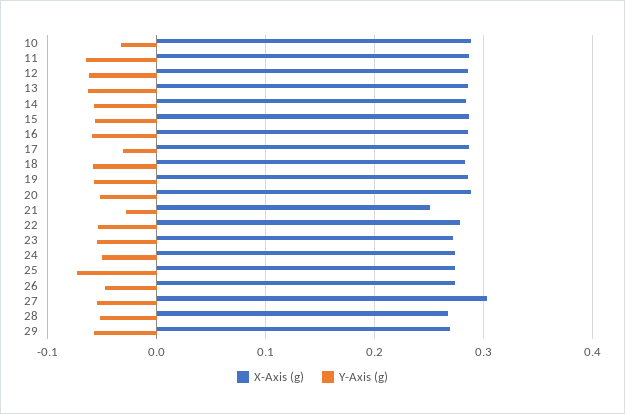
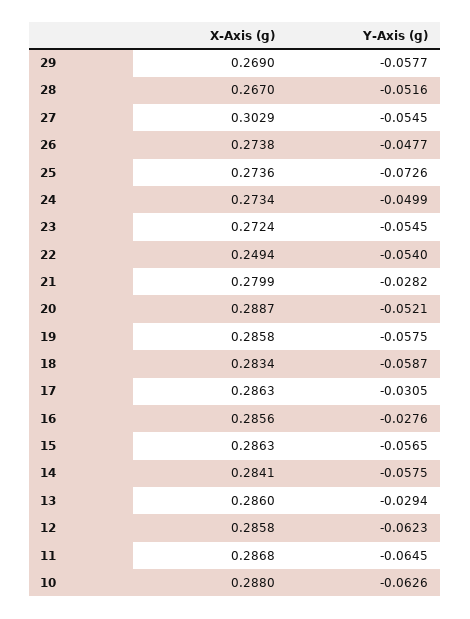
  {
    "X-Axis (g)": {
      "10": 0.288,
      "11": 0.2868,
      "12": 0.2858,
      "13": 0.286,
      "14": 0.2841,
      "15": 0.2863,
      "16": 0.2856,
      "17": 0.2863,
      "18": 0.2834,
      "19": 0.2858,
      "20": 0.2887,
-     "21": 0.25,
+     "21": 0.2799,
-     "22": 0.28,
+     "22": 0.2494,
      "23": 0.2724,
      "24": 0.2734,
      "25": 0.2736,
      "26": 0.2738,
      "27": 0.3029,
      "28": 0.267,
      "29": 0.269
    },
    "Y-Axis (g)": {
-     "10": -0.03,
+     "10": -0.0626,
      "11": -0.0645,
      "12": -0.0623,
-     "13": -0.06,
+     "13": -0.0294,
      "14": -0.0575,
      "15": -0.0565,
-     "16": -0.06,
+     "16": -0.0276,
      "17": -0.0305,
      "18": -0.0587,
      "19": -0.0575,
      "20": -0.0521,
      "21": -0.0282,
      "22": -0.054,
      "23": -0.0545,
      "24": -0.0499,
      "25": -0.0726,
      "26": -0.0477,
      "27": -0.0545,
      "28": -0.0516,
      "29": -0.0577
    }
  }

